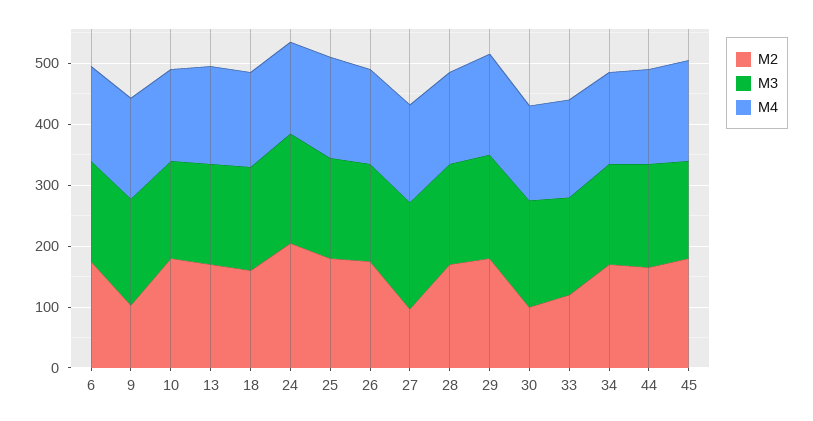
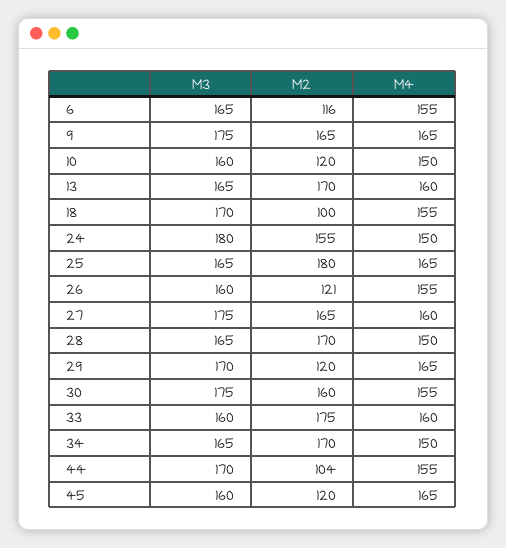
  {
    "M2": {
-     "6": 180,
+     "6": 116,
-     "9": 100,
+     "9": 165,
-     "10": 180,
+     "10": 120,
      "13": 170,
-     "18": 160,
+     "18": 100,
-     "24": 200,
+     "24": 155,
      "25": 180,
-     "26": 180,
+     "26": 121,
-     "27": 100,
+     "27": 165,
      "28": 170,
-     "29": 180,
+     "29": 120,
-     "30": 100,
+     "30": 160,
-     "33": 120,
+     "33": 175,
      "34": 170,
-     "44": 160,
+     "44": 104,
-     "45": 180
+     "45": 120
    },
    "M3": {
      "6": 165,
      "9": 175,
      "10": 160,
      "13": 165,
      "18": 170,
      "24": 180,
      "25": 165,
      "26": 160,
      "27": 175,
      "28": 165,
      "29": 170,
      "30": 175,
      "33": 160,
      "34": 165,
      "44": 170,
      "45": 160
    },
    "M4": {
      "6": 155,
      "9": 165,
      "10": 150,
      "13": 160,
      "18": 155,
      "24": 150,
      "25": 165,
      "26": 155,
      "27": 160,
      "28": 150,
      "29": 165,
      "30": 155,
      "33": 160,
      "34": 150,
      "44": 155,
      "45": 165
    }
  }

